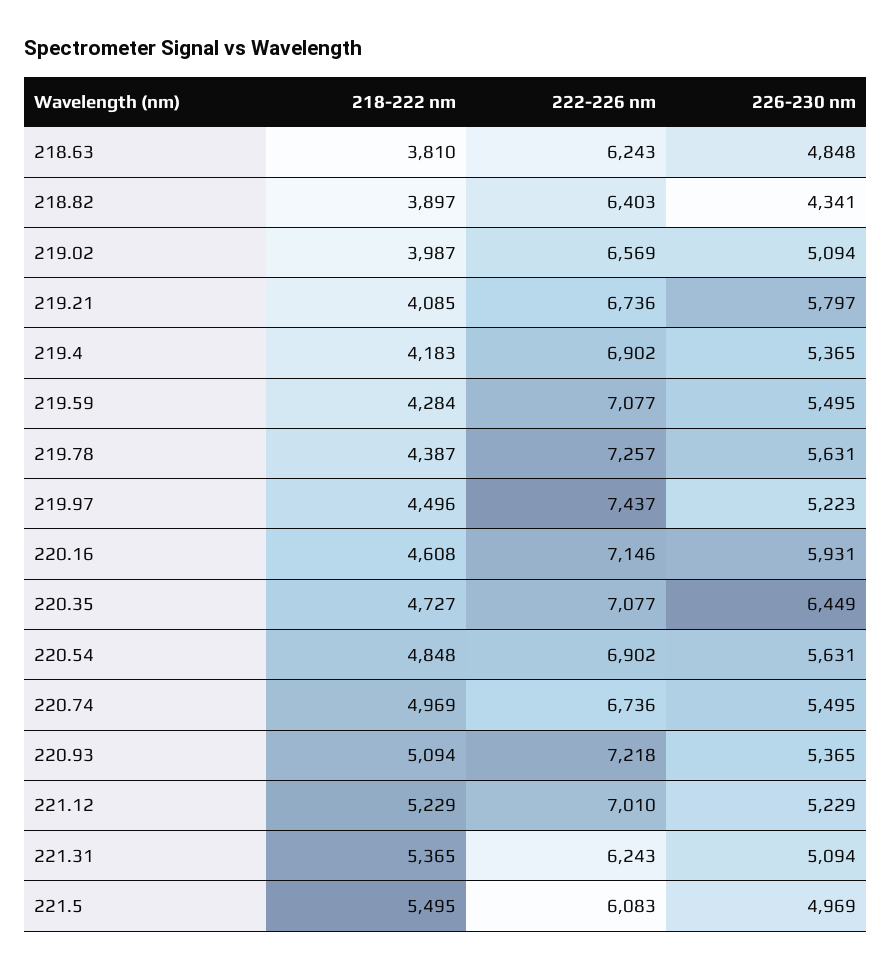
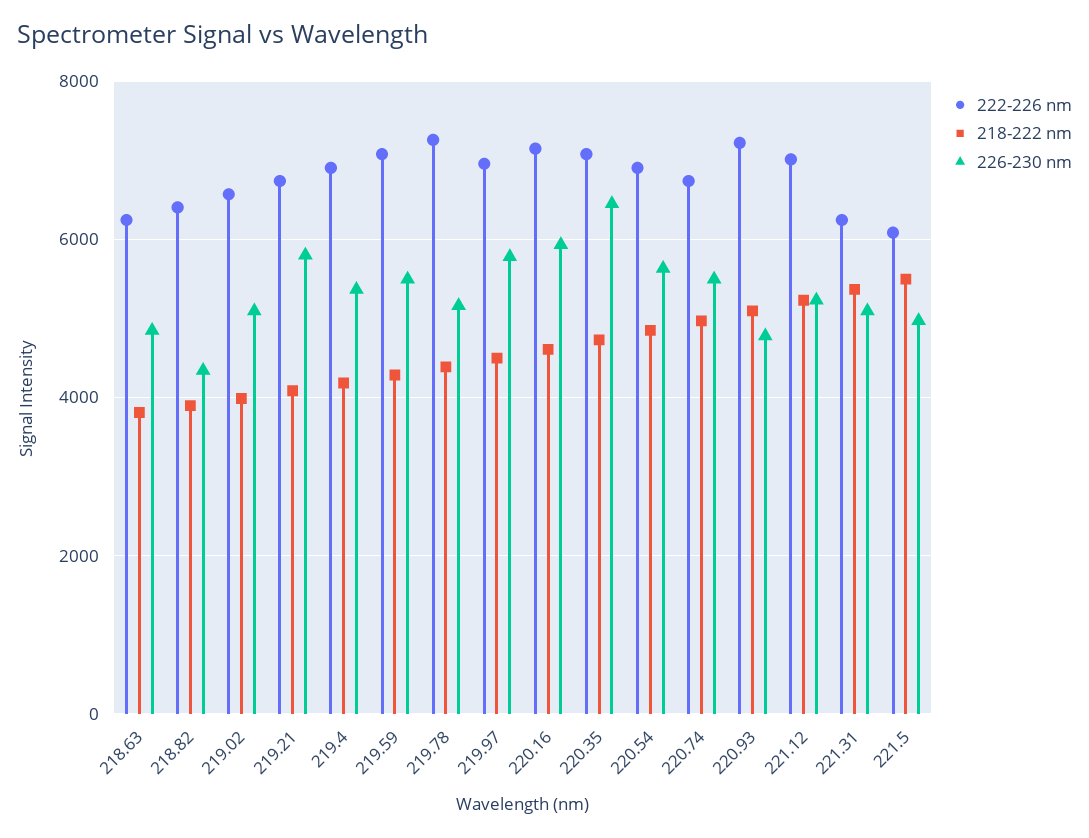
  {
    "218-222 nm": {
      "218.63": 3810,
      "218.82": 3897,
      "219.02": 3987,
      "219.21": 4085,
      "219.4": 4183,
      "219.59": 4284,
      "219.78": 4387,
      "219.97": 4496,
      "220.16": 4608,
      "220.35": 4727,
      "220.54": 4848,
      "220.74": 4969,
      "220.93": 5094,
      "221.12": 5229,
      "221.31": 5365,
      "221.5": 5495
    },
    "222-226 nm": {
      "218.63": 6243,
      "218.82": 6403,
      "219.02": 6569,
      "219.21": 6736,
      "219.4": 6902,
      "219.59": 7077,
      "219.78": 7257,
-     "219.97": 7437,
+     "219.97": 7000,
      "220.16": 7146,
      "220.35": 7077,
      "220.54": 6902,
      "220.74": 6736,
      "220.93": 7218,
      "221.12": 7010,
      "221.31": 6243,
      "221.5": 6083
    },
    "226-230 nm": {
      "218.63": 4848,
      "218.82": 4341,
      "219.02": 5094,
      "219.21": 5797,
      "219.4": 5365,
      "219.59": 5495,
-     "219.78": 5631,
+     "219.78": 5200,
-     "219.97": 5223,
+     "219.97": 5800,
      "220.16": 5931,
      "220.35": 6449,
      "220.54": 5631,
      "220.74": 5495,
-     "220.93": 5365,
+     "220.93": 4800,
      "221.12": 5229,
      "221.31": 5094,
      "221.5": 4969
    }
  }

